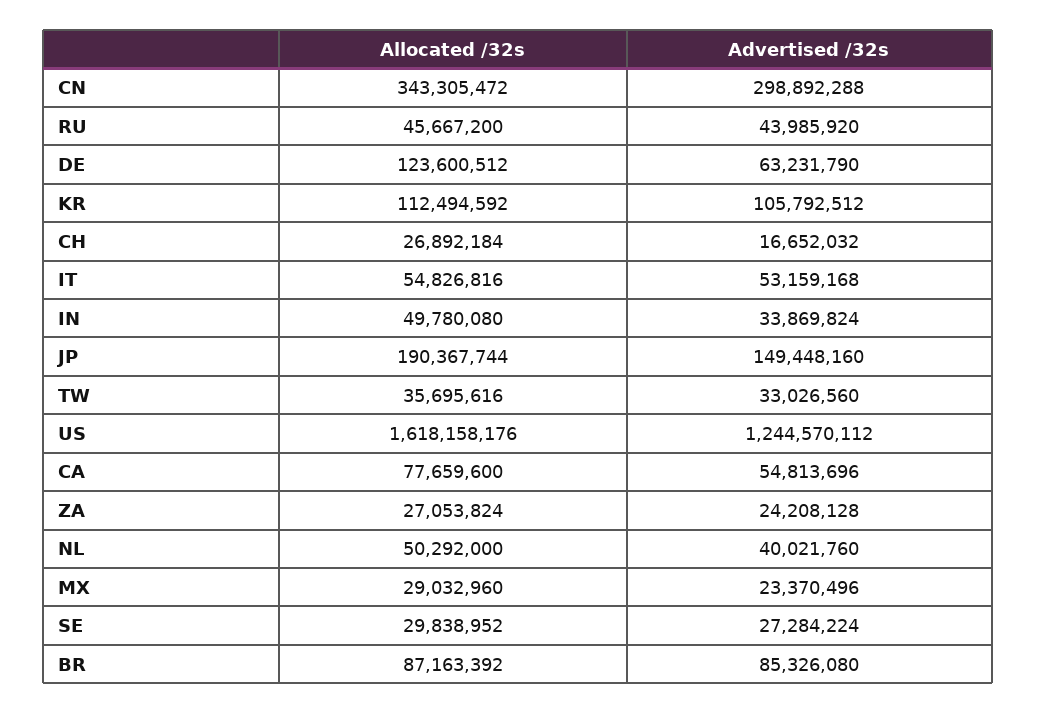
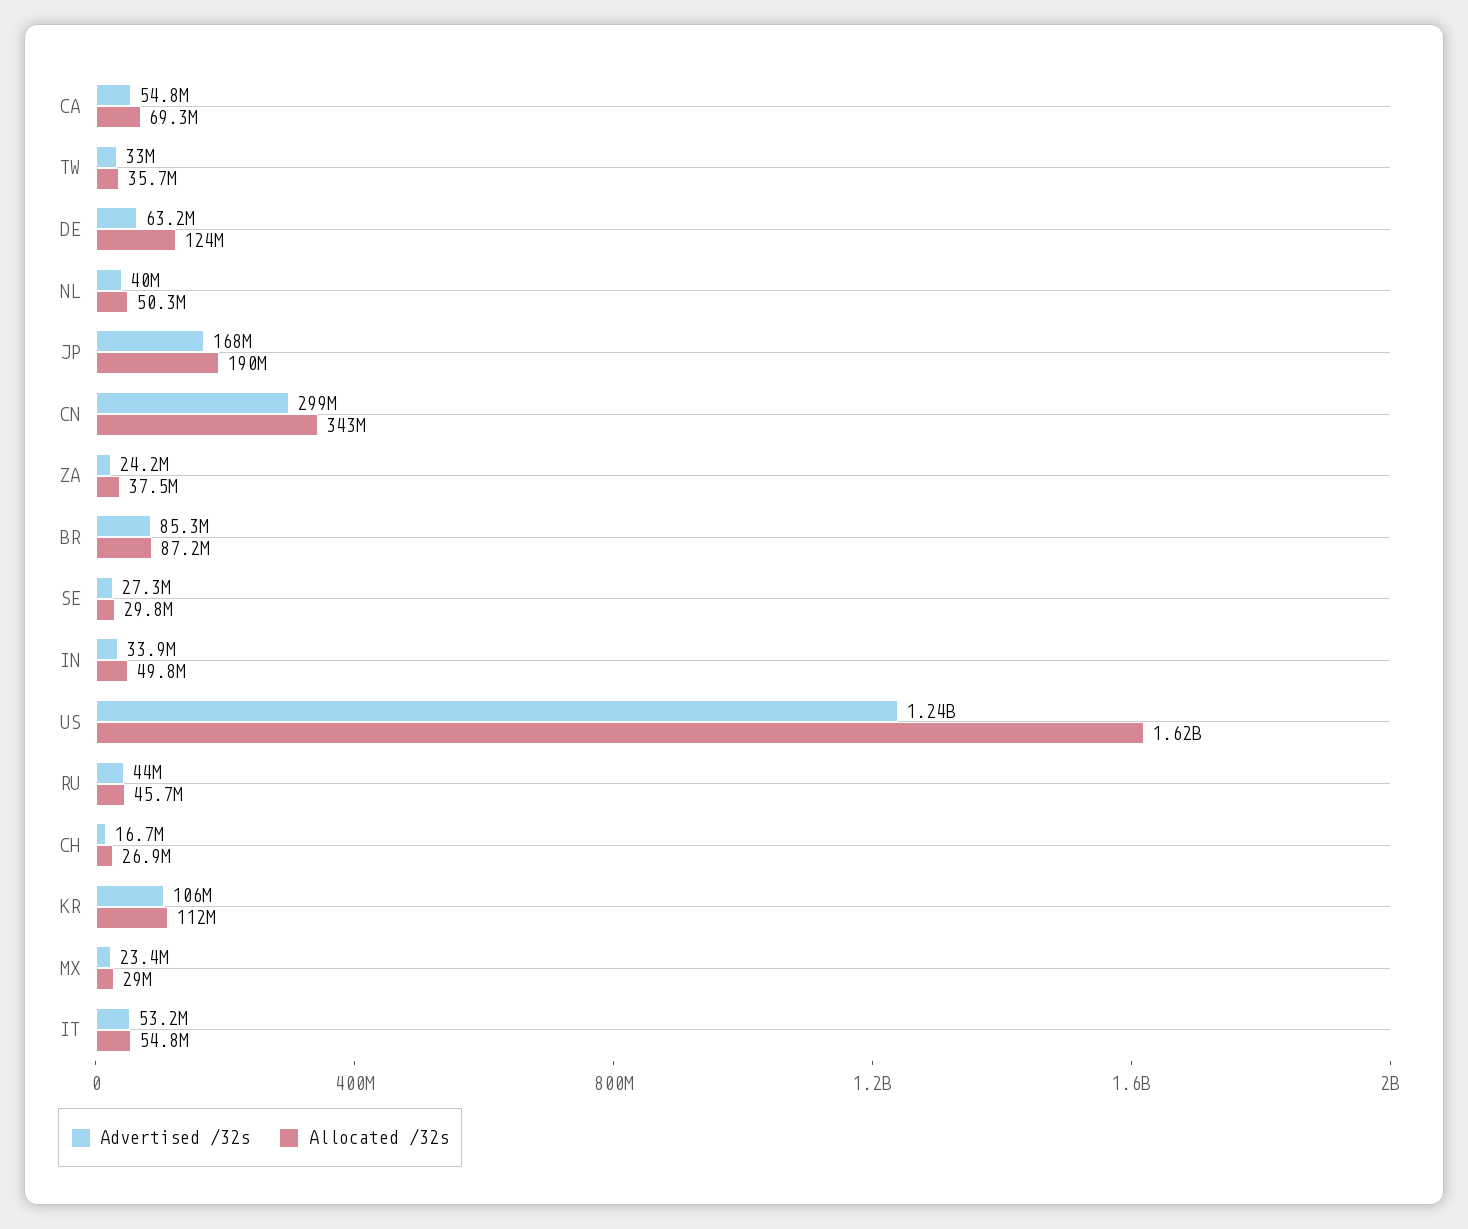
  {
    "Allocated /32s": {
      "CN": 343305472,
      "RU": 45667200,
      "DE": 123600512,
      "KR": 112494592,
      "CH": 26892184,
      "IT": 54826816,
      "IN": 49780080,
      "JP": 190367744,
      "TW": 35695616,
      "US": 1618158176,
-     "CA": 77659600,
+     "CA": 69300000,
-     "ZA": 27053824,
+     "ZA": 37500000,
      "NL": 50292000,
      "MX": 29032960,
      "SE": 29838952,
      "BR": 87163392
    },
    "Advertised /32s": {
      "CN": 298892288,
      "RU": 43985920,
      "DE": 63231790,
      "KR": 105792512,
      "CH": 16652032,
      "IT": 53159168,
      "IN": 33869824,
-     "JP": 149448160,
+     "JP": 168000000,
      "TW": 33026560,
      "US": 1244570112,
      "CA": 54813696,
      "ZA": 24208128,
      "NL": 40021760,
      "MX": 23370496,
      "SE": 27284224,
      "BR": 85326080
    }
  }

